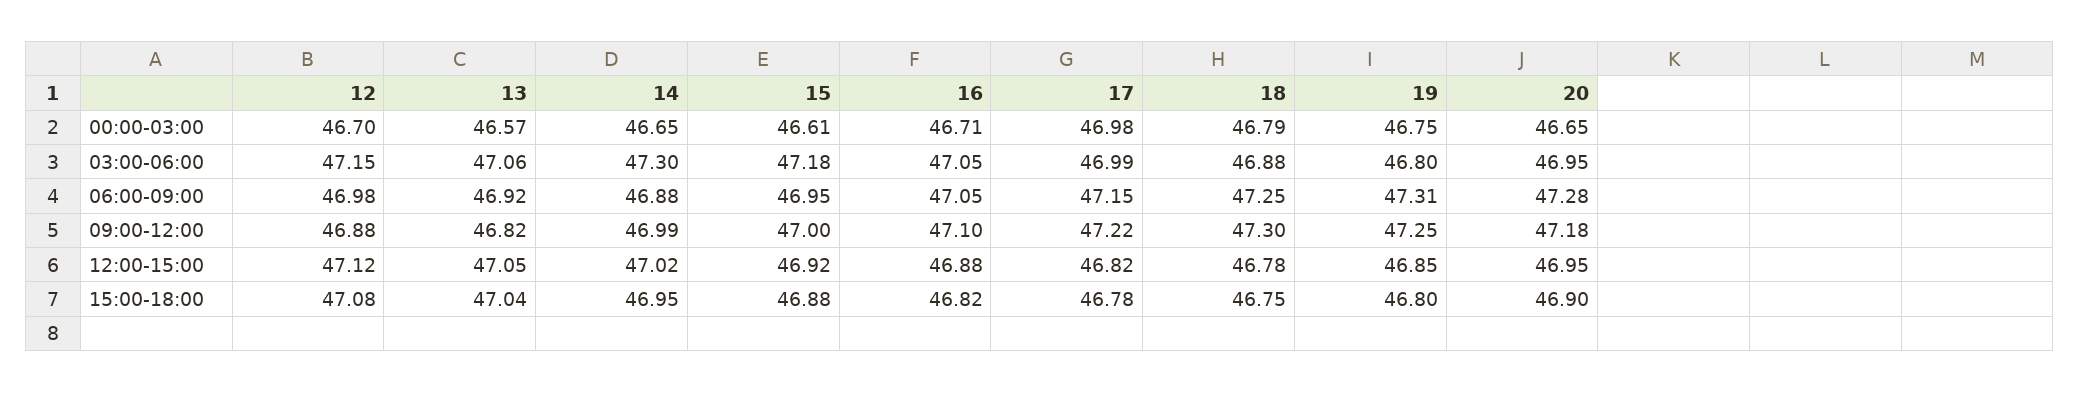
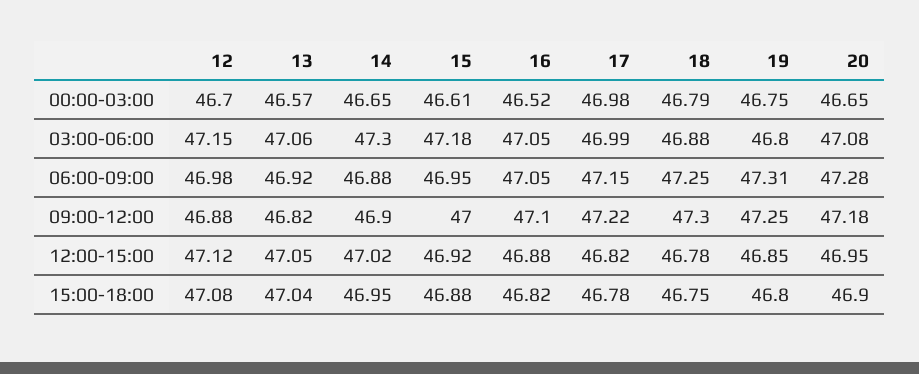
  {
    "12": {
      "00:00-03:00": 46.7,
      "03:00-06:00": 47.15,
      "06:00-09:00": 46.98,
      "09:00-12:00": 46.88,
      "12:00-15:00": 47.12,
      "15:00-18:00": 47.08
    },
    "13": {
      "00:00-03:00": 46.57,
      "03:00-06:00": 47.06,
      "06:00-09:00": 46.92,
      "09:00-12:00": 46.82,
      "12:00-15:00": 47.05,
      "15:00-18:00": 47.04
    },
    "14": {
      "00:00-03:00": 46.65,
      "03:00-06:00": 47.3,
      "06:00-09:00": 46.88,
-     "09:00-12:00": 46.99,
+     "09:00-12:00": 46.9,
      "12:00-15:00": 47.02,
      "15:00-18:00": 46.95
    },
    "15": {
      "00:00-03:00": 46.61,
      "03:00-06:00": 47.18,
      "06:00-09:00": 46.95,
      "09:00-12:00": 47,
      "12:00-15:00": 46.92,
      "15:00-18:00": 46.88
    },
    "16": {
-     "00:00-03:00": 46.71,
+     "00:00-03:00": 46.52,
      "03:00-06:00": 47.05,
      "06:00-09:00": 47.05,
      "09:00-12:00": 47.1,
      "12:00-15:00": 46.88,
      "15:00-18:00": 46.82
    },
    "17": {
      "00:00-03:00": 46.98,
      "03:00-06:00": 46.99,
      "06:00-09:00": 47.15,
      "09:00-12:00": 47.22,
      "12:00-15:00": 46.82,
      "15:00-18:00": 46.78
    },
    "18": {
      "00:00-03:00": 46.79,
      "03:00-06:00": 46.88,
      "06:00-09:00": 47.25,
      "09:00-12:00": 47.3,
      "12:00-15:00": 46.78,
      "15:00-18:00": 46.75
    },
    "19": {
      "00:00-03:00": 46.75,
      "03:00-06:00": 46.8,
      "06:00-09:00": 47.31,
      "09:00-12:00": 47.25,
      "12:00-15:00": 46.85,
      "15:00-18:00": 46.8
    },
    "20": {
      "00:00-03:00": 46.65,
-     "03:00-06:00": 46.95,
+     "03:00-06:00": 47.08,
      "06:00-09:00": 47.28,
      "09:00-12:00": 47.18,
      "12:00-15:00": 46.95,
      "15:00-18:00": 46.9
    }
  }

